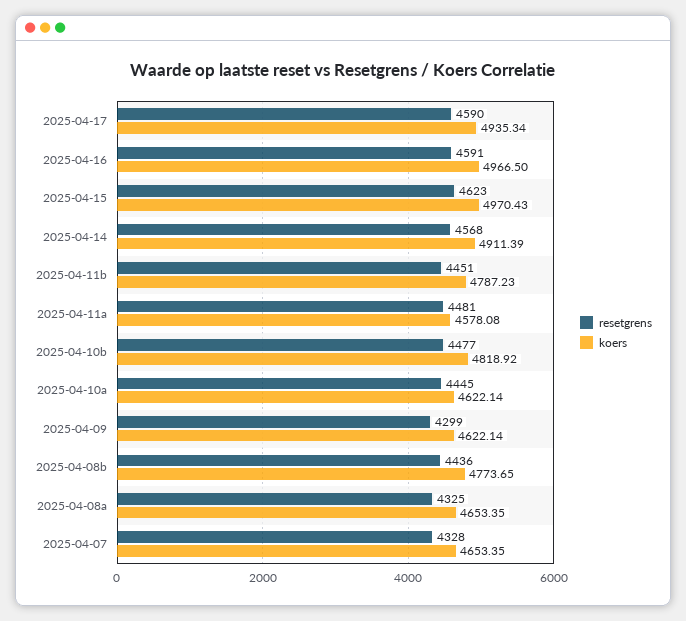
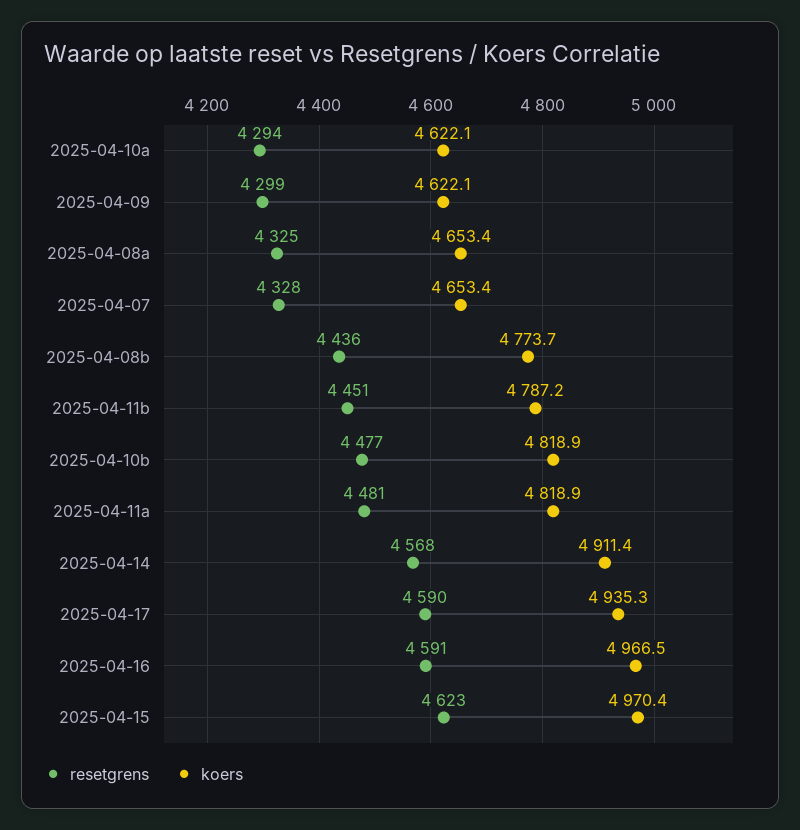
  {
    "resetgrens": {
      "2025-04-17": 4590,
      "2025-04-16": 4591,
      "2025-04-15": 4623,
      "2025-04-14": 4568,
      "2025-04-11b": 4451,
      "2025-04-11a": 4481,
      "2025-04-10b": 4477,
-     "2025-04-10a": 4445,
+     "2025-04-10a": 4294,
      "2025-04-09": 4299,
      "2025-04-08b": 4436,
      "2025-04-08a": 4325,
      "2025-04-07": 4328
    },
    "koers": {
      "2025-04-17": 4935.34,
      "2025-04-16": 4966.5,
      "2025-04-15": 4970.43,
      "2025-04-14": 4911.39,
      "2025-04-11b": 4787.23,
-     "2025-04-11a": 4578.08,
+     "2025-04-11a": 4818.9,
      "2025-04-10b": 4818.92,
      "2025-04-10a": 4622.14,
      "2025-04-09": 4622.14,
      "2025-04-08b": 4773.65,
      "2025-04-08a": 4653.35,
      "2025-04-07": 4653.35
    }
  }

